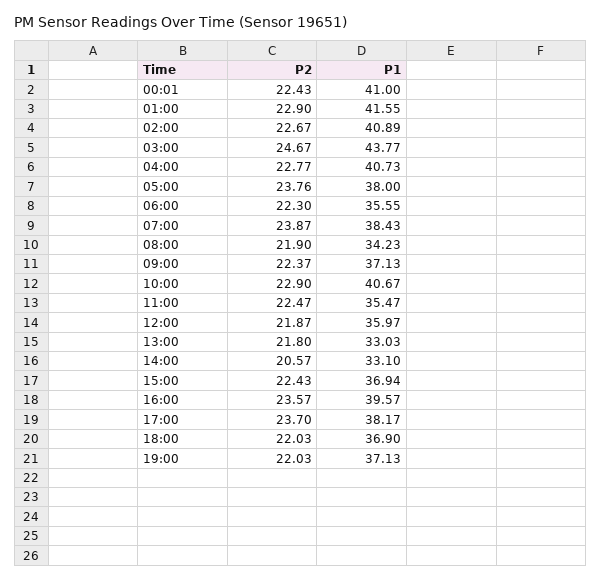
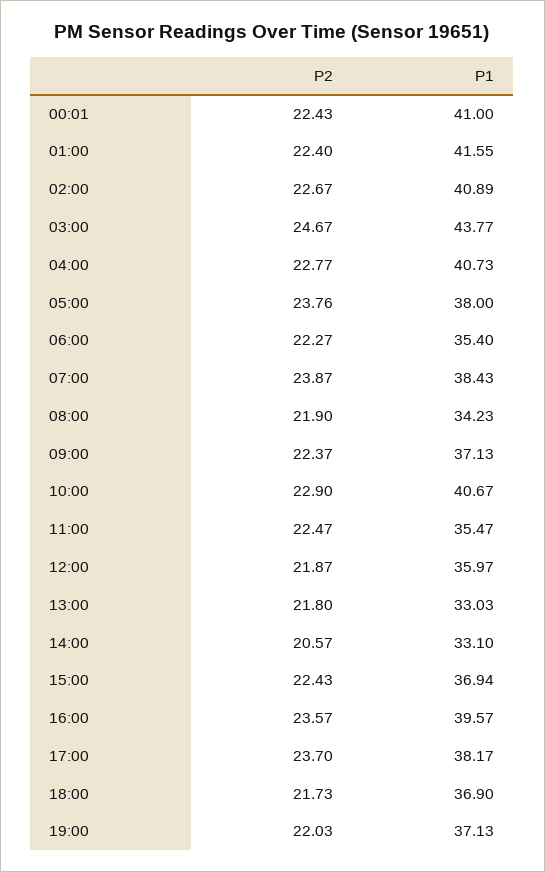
  {
    "P2": {
      "00:01": 22.43,
-     "01:00": 22.9,
+     "01:00": 22.4,
      "02:00": 22.67,
      "03:00": 24.67,
      "04:00": 22.77,
      "05:00": 23.76,
-     "06:00": 22.3,
+     "06:00": 22.27,
      "07:00": 23.87,
      "08:00": 21.9,
      "09:00": 22.37,
      "10:00": 22.9,
      "11:00": 22.47,
      "12:00": 21.87,
      "13:00": 21.8,
      "14:00": 20.57,
      "15:00": 22.43,
      "16:00": 23.57,
      "17:00": 23.7,
-     "18:00": 22.03,
+     "18:00": 21.73,
      "19:00": 22.03
    },
    "P1": {
      "00:01": 41,
      "01:00": 41.55,
      "02:00": 40.89,
      "03:00": 43.77,
      "04:00": 40.73,
      "05:00": 38,
-     "06:00": 35.55,
+     "06:00": 35.4,
      "07:00": 38.43,
      "08:00": 34.23,
      "09:00": 37.13,
      "10:00": 40.67,
      "11:00": 35.47,
      "12:00": 35.97,
      "13:00": 33.03,
      "14:00": 33.1,
      "15:00": 36.94,
      "16:00": 39.57,
      "17:00": 38.17,
      "18:00": 36.9,
      "19:00": 37.13
    }
  }

